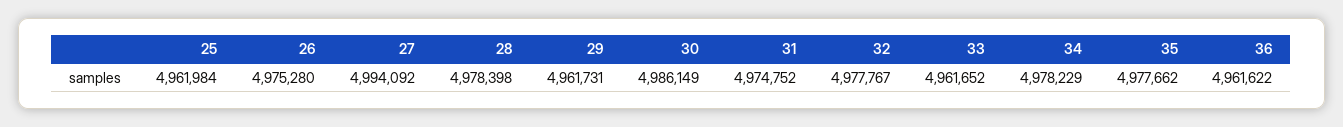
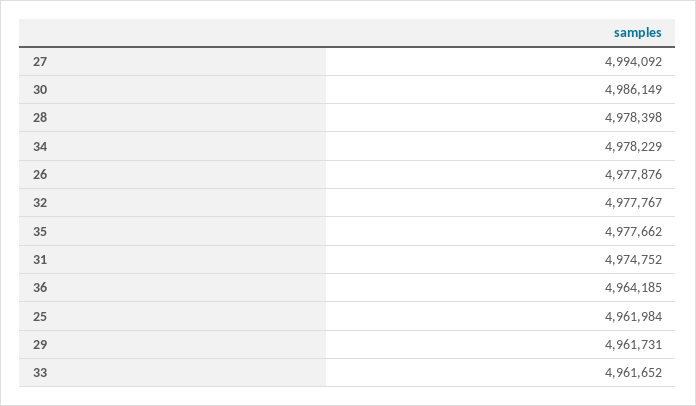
  {
    "25": 4961984,
-   "26": 4975280,
+   "26": 4977876,
    "27": 4994092,
    "28": 4978398,
    "29": 4961731,
    "30": 4986149,
    "31": 4974752,
    "32": 4977767,
    "33": 4961652,
    "34": 4978229,
    "35": 4977662,
-   "36": 4961622
+   "36": 4964185
  }

